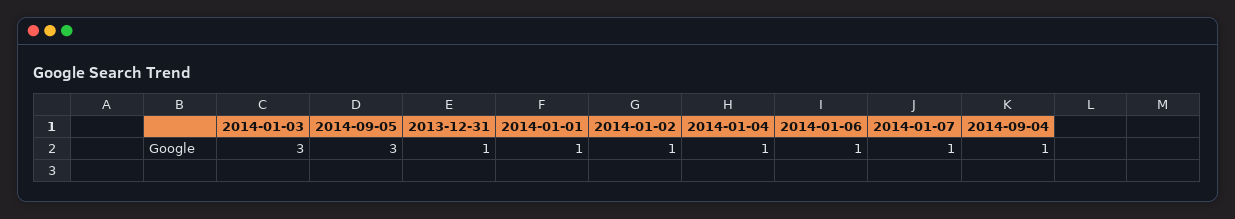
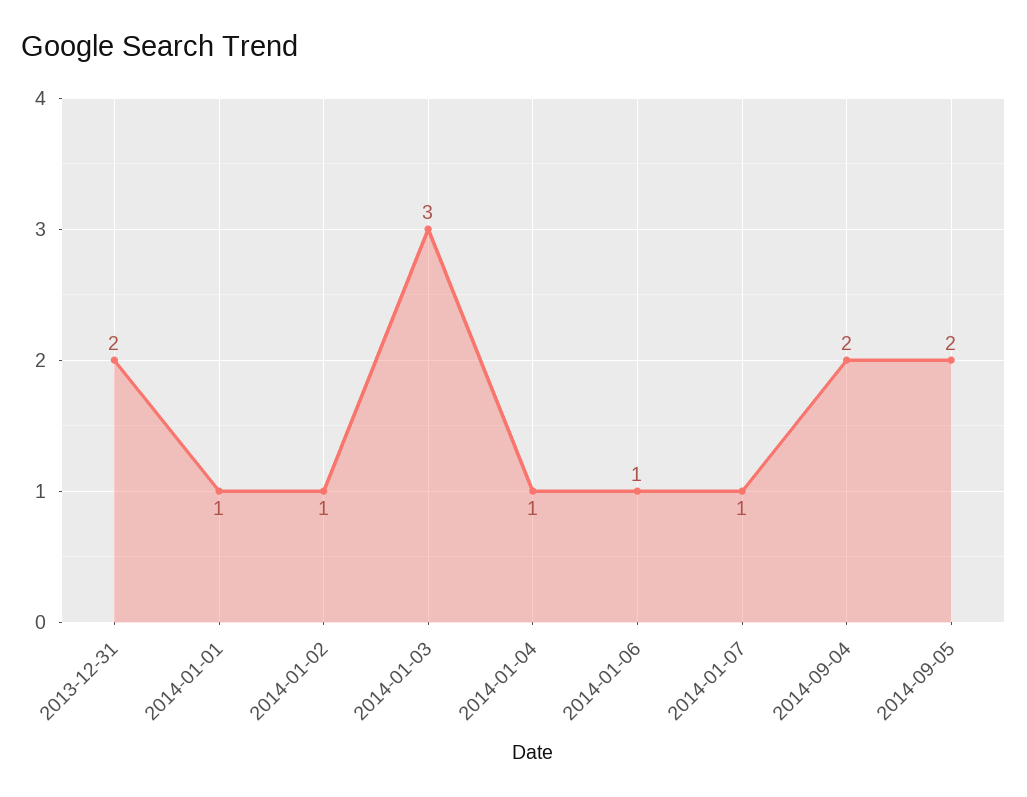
  {
    "2014-01-03": 3,
-   "2014-09-05": 3,
+   "2014-09-05": 2,
-   "2013-12-31": 1,
+   "2013-12-31": 2,
    "2014-01-01": 1,
    "2014-01-02": 1,
    "2014-01-04": 1,
    "2014-01-06": 1,
    "2014-01-07": 1,
-   "2014-09-04": 1
+   "2014-09-04": 2
  }

